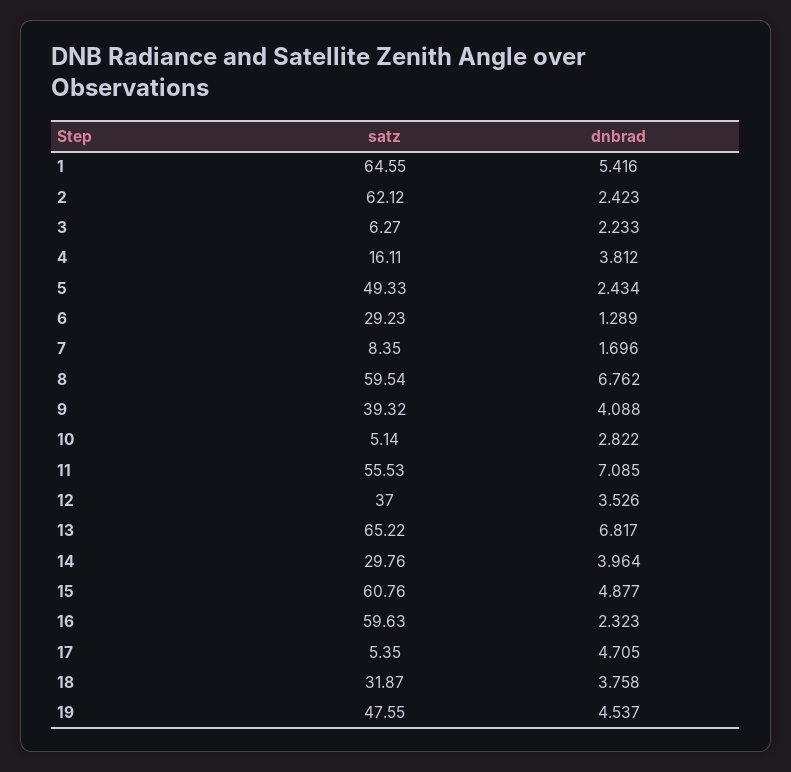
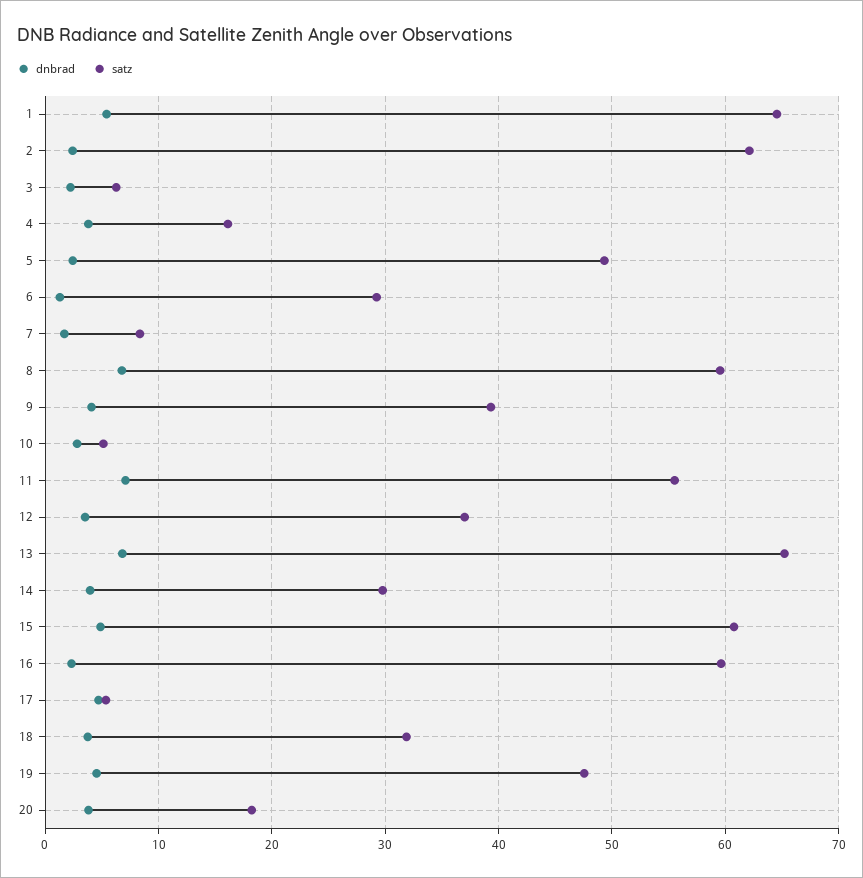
  {
    "satz": {
      "1": 64.55,
      "2": 62.12,
      "3": 6.27,
      "4": 16.11,
      "5": 49.33,
      "6": 29.23,
      "7": 8.35,
      "8": 59.54,
      "9": 39.32,
      "10": 5.14,
      "11": 55.53,
      "12": 37,
      "13": 65.22,
      "14": 29.76,
      "15": 60.76,
      "16": 59.63,
      "17": 5.35,
      "18": 31.87,
-     "19": 47.55
+     "19": 47.55,
+     "20": 18
    },
    "dnbrad": {
      "1": 5.416,
      "2": 2.423,
      "3": 2.233,
      "4": 3.812,
      "5": 2.434,
      "6": 1.289,
      "7": 1.696,
      "8": 6.762,
      "9": 4.088,
      "10": 2.822,
      "11": 7.085,
      "12": 3.526,
      "13": 6.817,
      "14": 3.964,
      "15": 4.877,
      "16": 2.323,
      "17": 4.705,
      "18": 3.758,
-     "19": 4.537
+     "19": 4.537,
+     "20": 4
    }
  }

